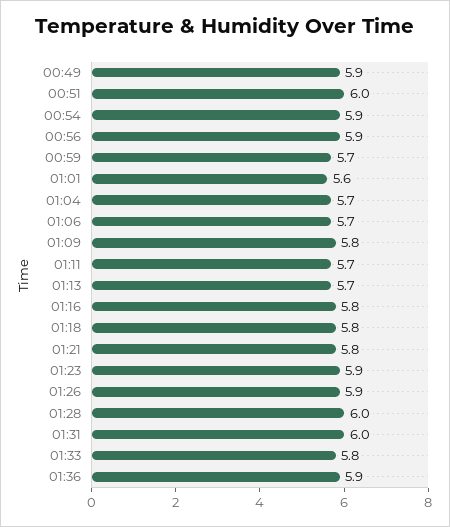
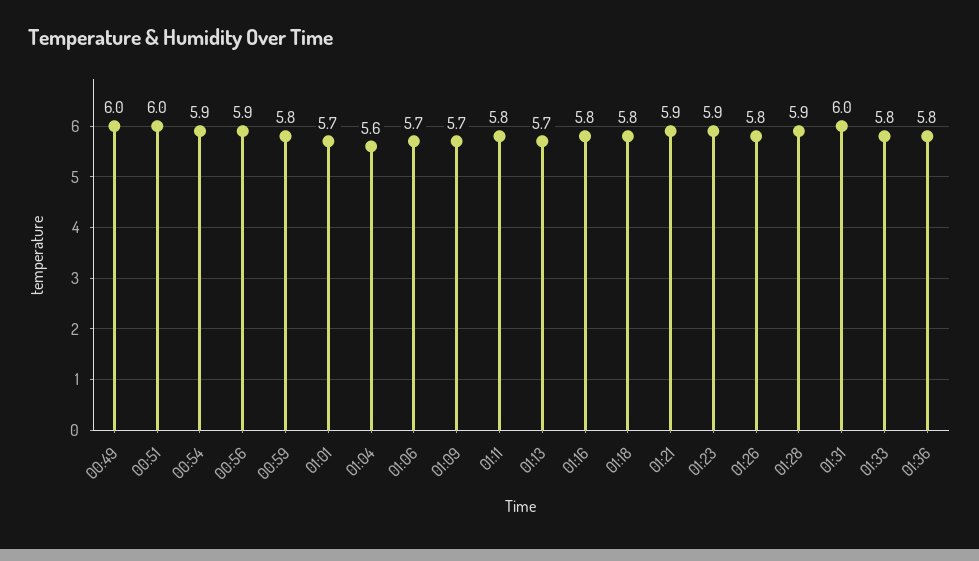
  {
-   "00:49": 5.9,
+   "00:49": 6,
    "00:51": 6,
    "00:54": 5.9,
    "00:56": 5.9,
-   "00:59": 5.7,
+   "00:59": 5.8,
-   "01:01": 5.6,
+   "01:01": 5.7,
-   "01:04": 5.7,
+   "01:04": 5.6,
    "01:06": 5.7,
-   "01:09": 5.8,
+   "01:09": 5.7,
-   "01:11": 5.7,
+   "01:11": 5.8,
    "01:13": 5.7,
    "01:16": 5.8,
    "01:18": 5.8,
-   "01:21": 5.8,
+   "01:21": 5.9,
    "01:23": 5.9,
-   "01:26": 5.9,
+   "01:26": 5.8,
-   "01:28": 6,
+   "01:28": 5.9,
    "01:31": 6,
    "01:33": 5.8,
-   "01:36": 5.9
+   "01:36": 5.8
  }

